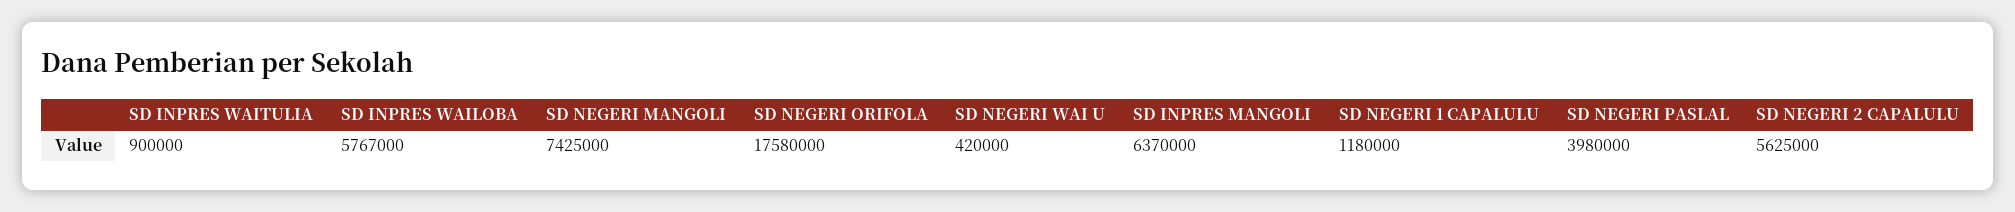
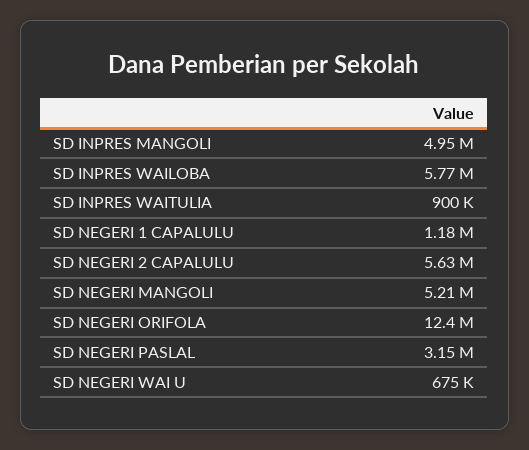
  {
    "SD INPRES WAITULIA": 900000,
    "SD INPRES WAILOBA": 5767000,
-   "SD NEGERI MANGOLI": 7425000,
+   "SD NEGERI MANGOLI": 5210000,
-   "SD NEGERI ORIFOLA": 17580000,
+   "SD NEGERI ORIFOLA": 12400000,
-   "SD NEGERI WAI U": 420000,
+   "SD NEGERI WAI U": 675000,
-   "SD INPRES MANGOLI": 6370000,
+   "SD INPRES MANGOLI": 4950000,
    "SD NEGERI 1 CAPALULU": 1180000,
-   "SD NEGERI PASLAL": 3980000,
+   "SD NEGERI PASLAL": 3150000,
    "SD NEGERI 2 CAPALULU": 5625000
  }

